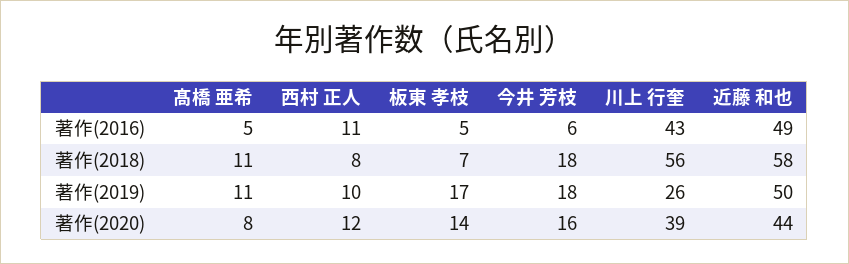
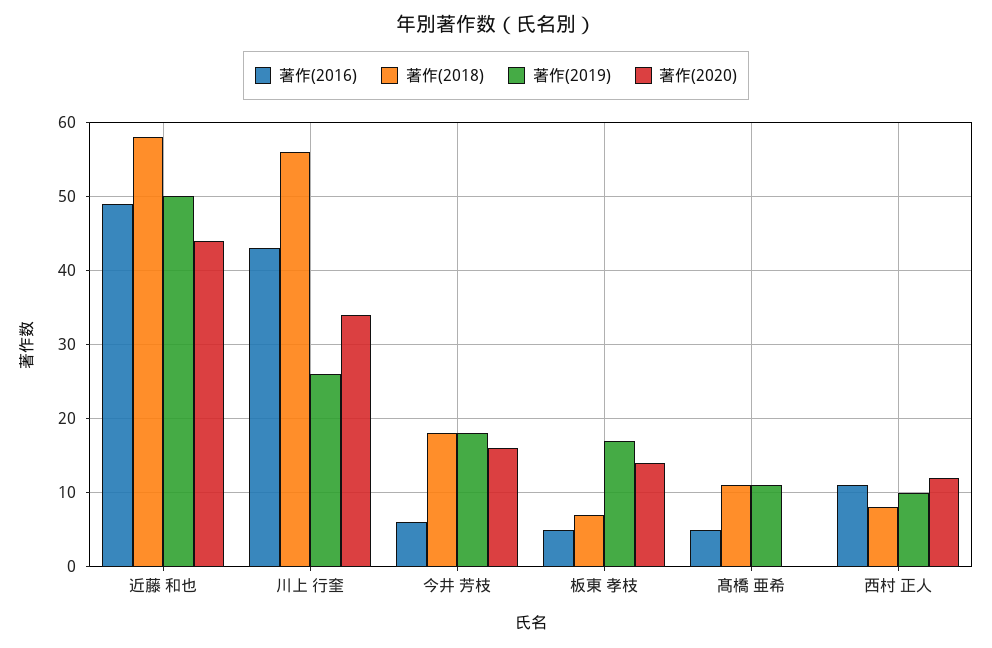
  {
    "著作(2016)": {
      "髙橋 亜希": 5,
      "西村 正人": 11,
      "板東 孝枝": 5,
      "今井 芳枝": 6,
      "川上 行奎": 43,
      "近藤 和也": 49
    },
    "著作(2018)": {
      "髙橋 亜希": 11,
      "西村 正人": 8,
      "板東 孝枝": 7,
      "今井 芳枝": 18,
      "川上 行奎": 56,
      "近藤 和也": 58
    },
    "著作(2019)": {
      "髙橋 亜希": 11,
      "西村 正人": 10,
      "板東 孝枝": 17,
      "今井 芳枝": 18,
      "川上 行奎": 26,
      "近藤 和也": 50
    },
    "著作(2020)": {
-     "髙橋 亜希": 8,
+     "髙橋 亜希": 0,
      "西村 正人": 12,
      "板東 孝枝": 14,
      "今井 芳枝": 16,
-     "川上 行奎": 39,
+     "川上 行奎": 34,
      "近藤 和也": 44
    }
  }

